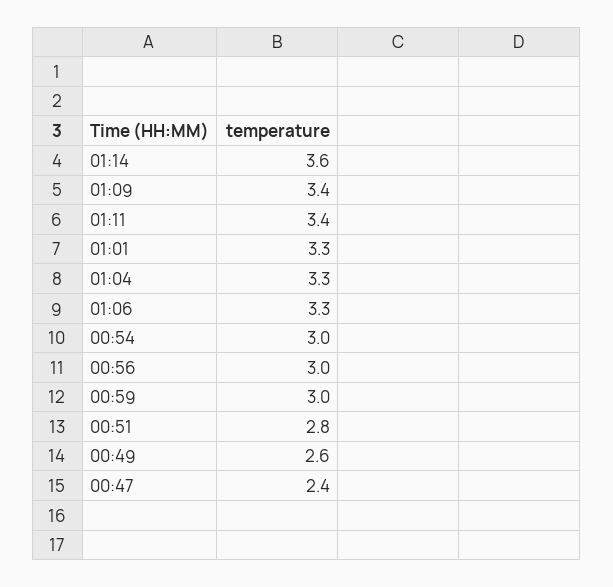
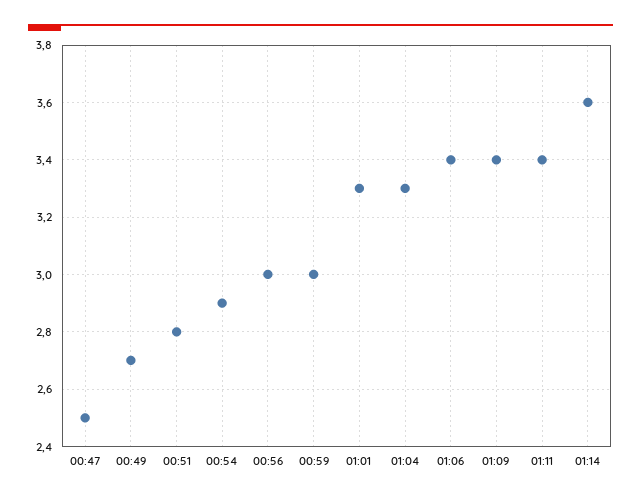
  {
    "01:14": 3.6,
    "01:09": 3.4,
    "01:11": 3.4,
    "01:01": 3.3,
    "01:04": 3.3,
-   "01:06": 3.3,
+   "01:06": 3.4,
-   "00:54": 3,
+   "00:54": 2.9,
    "00:56": 3,
    "00:59": 3,
    "00:51": 2.8,
-   "00:49": 2.6,
+   "00:49": 2.7,
-   "00:47": 2.4
+   "00:47": 2.5
  }

